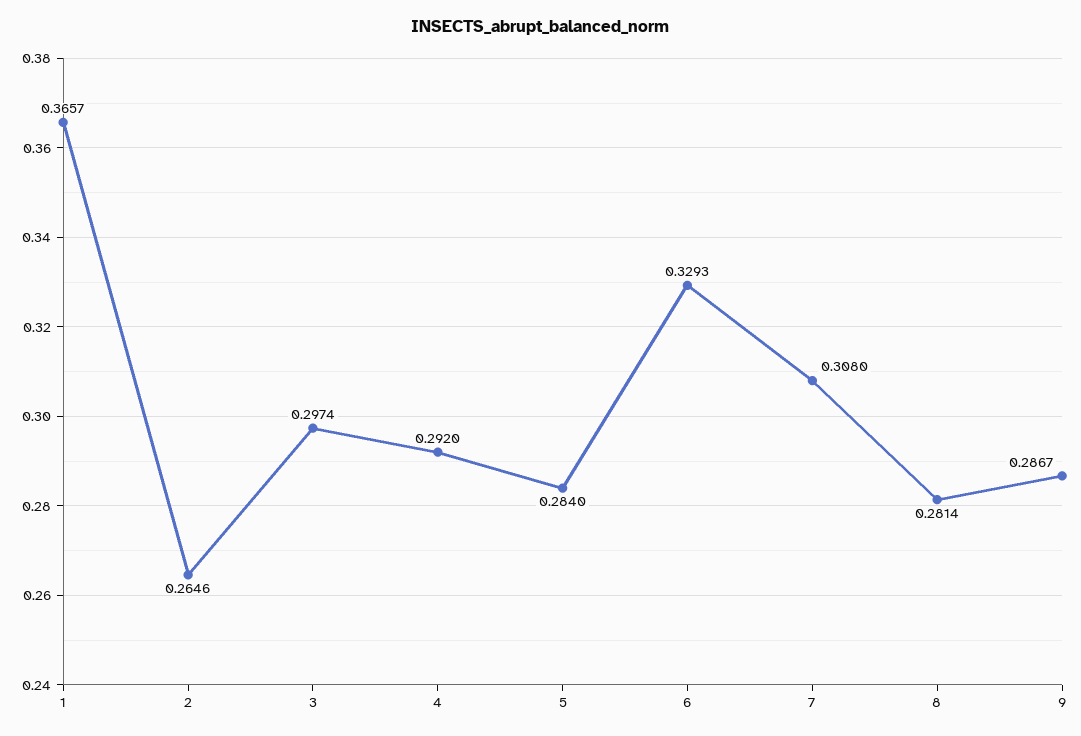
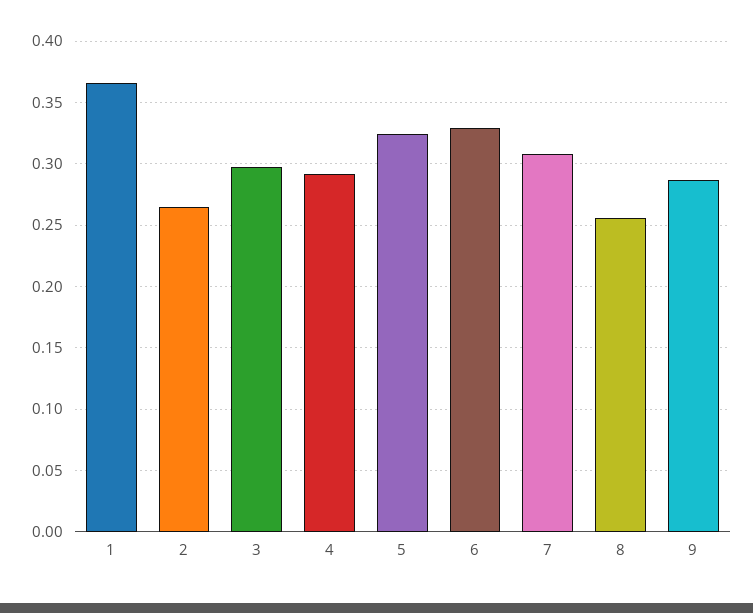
  {
    "1": 0.3657,
    "2": 0.2646,
    "3": 0.2974,
    "4": 0.292,
-   "5": 0.284,
+   "5": 0.325,
    "6": 0.3293,
    "7": 0.308,
-   "8": 0.2814,
+   "8": 0.255,
    "9": 0.2867
  }

